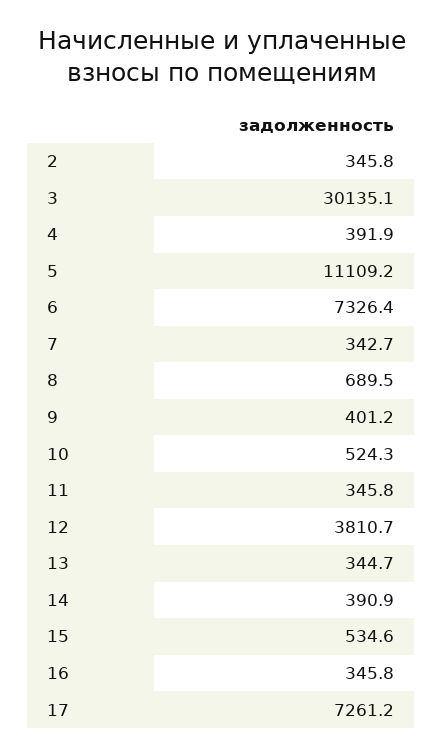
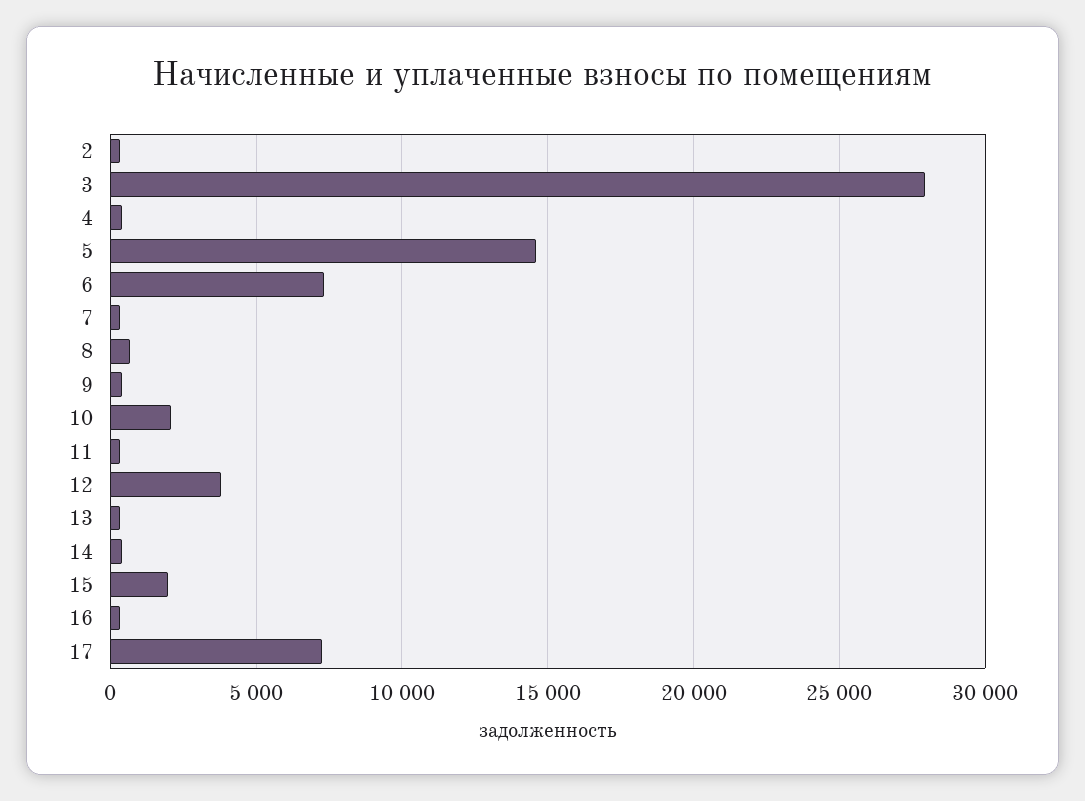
  {
    "2": 345.8,
-   "3": 30135.1,
+   "3": 28000,
    "4": 391.9,
-   "5": 11109.2,
+   "5": 14500,
    "6": 7326.4,
    "7": 342.7,
    "8": 689.5,
    "9": 401.2,
-   "10": 524.3,
+   "10": 2000,
    "11": 345.8,
    "12": 3810.7,
    "13": 344.7,
    "14": 390.9,
-   "15": 534.6,
+   "15": 2000,
    "16": 345.8,
    "17": 7261.2
  }

